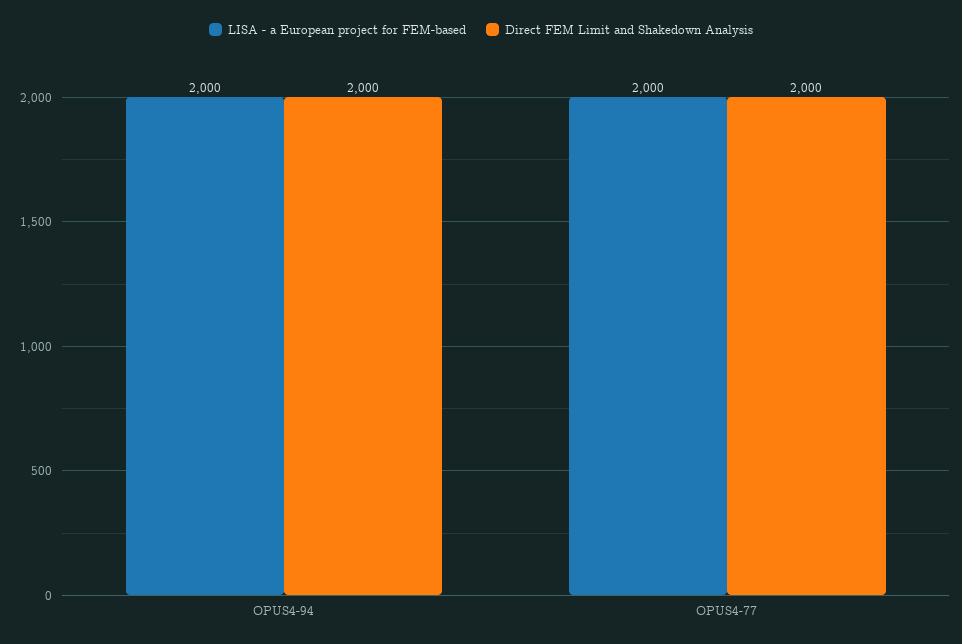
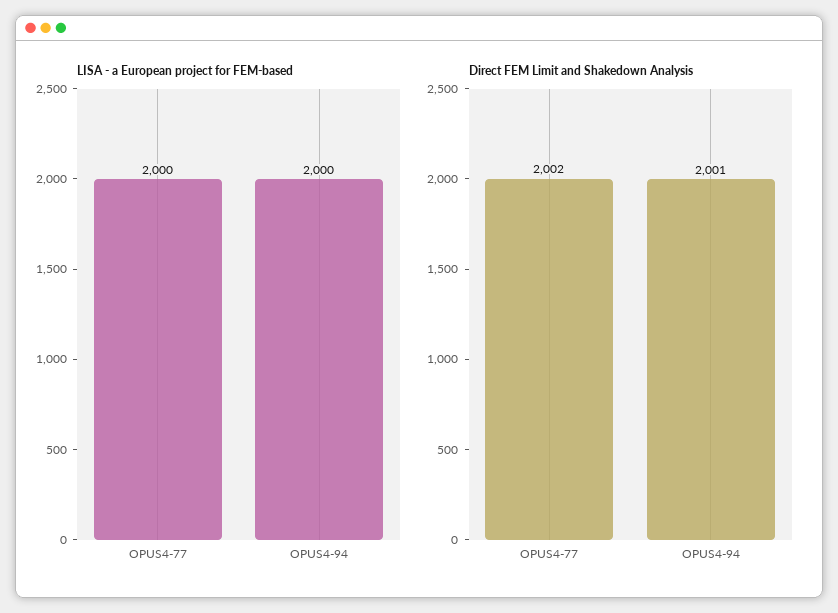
  {
    "LISA - a European project for FEM-based": {
      "OPUS4-94": 2000,
      "OPUS4-77": 2000
    },
    "Direct FEM Limit and Shakedown Analysis": {
-     "OPUS4-94": 2000,
+     "OPUS4-94": 2001,
-     "OPUS4-77": 2000
+     "OPUS4-77": 2002
    }
  }

